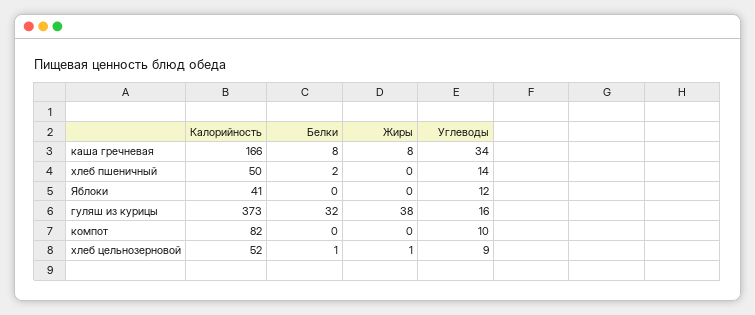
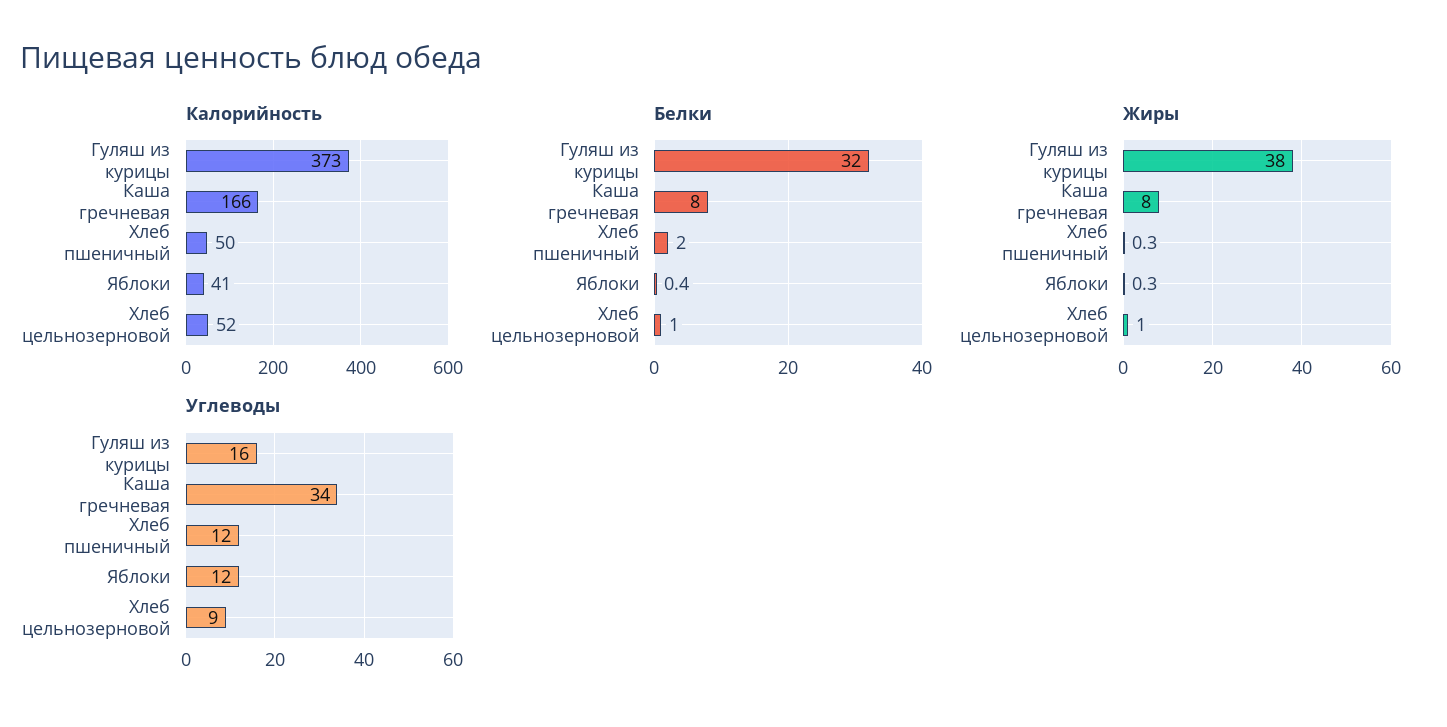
  {
    "Калорийность": {
      "каша гречневая": 166,
      "хлеб пшеничный": 50,
      "Яблоки": 41,
      "гуляш из курицы": 373,
-     "компот": 82,
      "хлеб цельнозерновой": 52
    },
    "Белки": {
      "каша гречневая": 8,
      "хлеб пшеничный": 2,
      "Яблоки": 0.4,
      "гуляш из курицы": 32,
-     "компот": 0,
      "хлеб цельнозерновой": 1
    },
    "Жиры": {
      "каша гречневая": 8,
      "хлеб пшеничный": 0.3,
      "Яблоки": 0.3,
      "гуляш из курицы": 38,
-     "компот": 0,
      "хлеб цельнозерновой": 1
    },
    "Углеводы": {
      "каша гречневая": 34,
-     "хлеб пшеничный": 14,
+     "хлеб пшеничный": 12,
      "Яблоки": 12,
      "гуляш из курицы": 16,
-     "компот": 10,
      "хлеб цельнозерновой": 9
    }
  }

